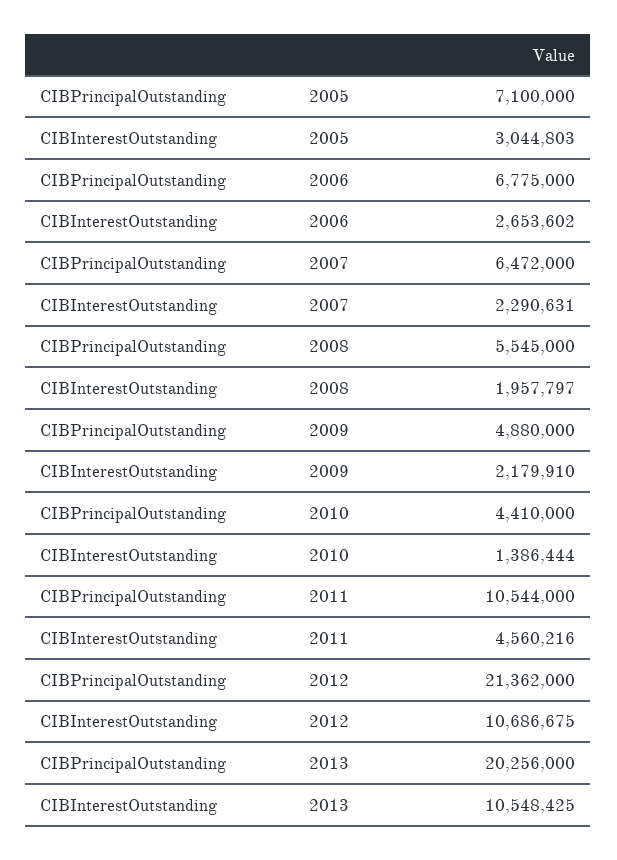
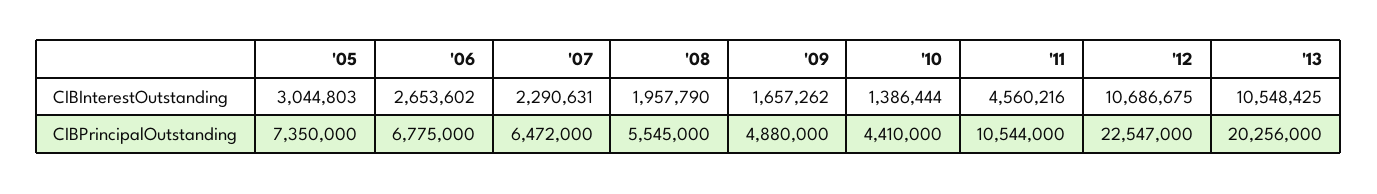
  {
    "CIBPrincipalOutstanding": {
-     "2005": 7100000,
+     "2005": 7350000,
      "2006": 6775000,
      "2007": 6472000,
      "2008": 5545000,
      "2009": 4880000,
      "2010": 4410000,
      "2011": 10544000,
-     "2012": 21362000,
+     "2012": 22547000,
      "2013": 20256000
    },
    "CIBInterestOutstanding": {
      "2005": 3044803,
      "2006": 2653602,
      "2007": 2290631,
-     "2008": 1957797,
+     "2008": 1957790,
-     "2009": 2179910,
+     "2009": 1657262,
      "2010": 1386444,
      "2011": 4560216,
      "2012": 10686675,
      "2013": 10548425
    }
  }

